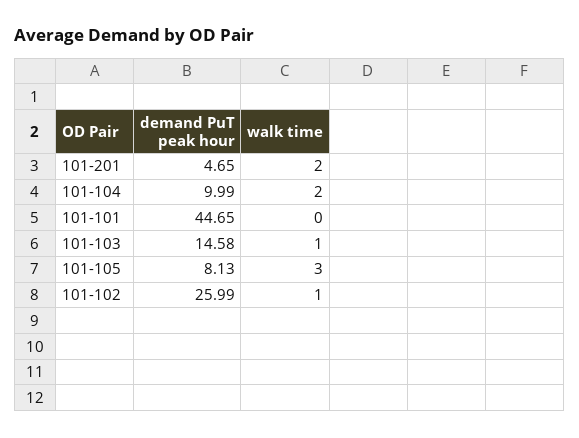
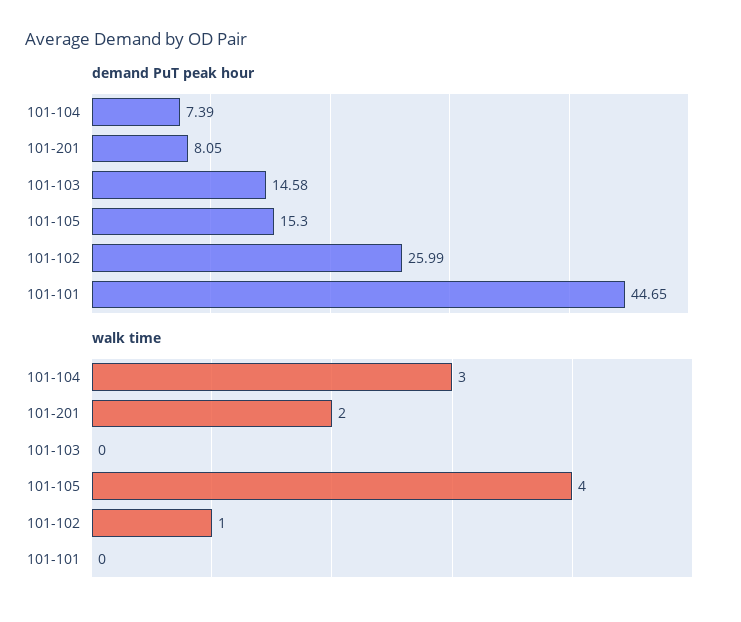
  {
    "demand PuT peak hour": {
-     "101-201": 4.65,
+     "101-201": 8.05,
-     "101-104": 9.99,
+     "101-104": 7.39,
      "101-101": 44.65,
      "101-103": 14.58,
-     "101-105": 8.13,
+     "101-105": 15.3,
      "101-102": 25.99
    },
    "walk time": {
      "101-201": 2,
-     "101-104": 2,
+     "101-104": 3,
      "101-101": 0,
-     "101-103": 1,
+     "101-103": 0,
-     "101-105": 3,
+     "101-105": 4,
      "101-102": 1
    }
  }

